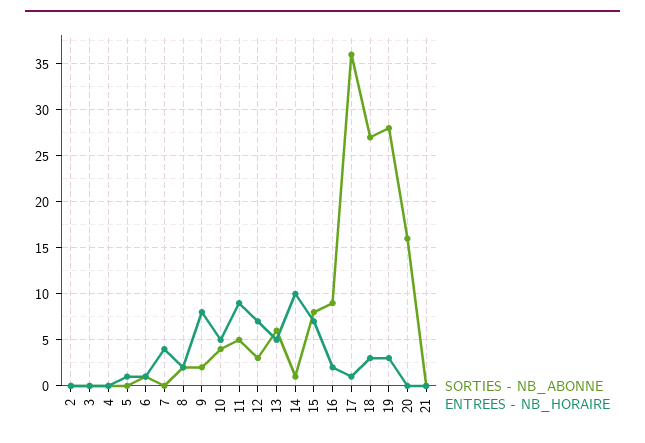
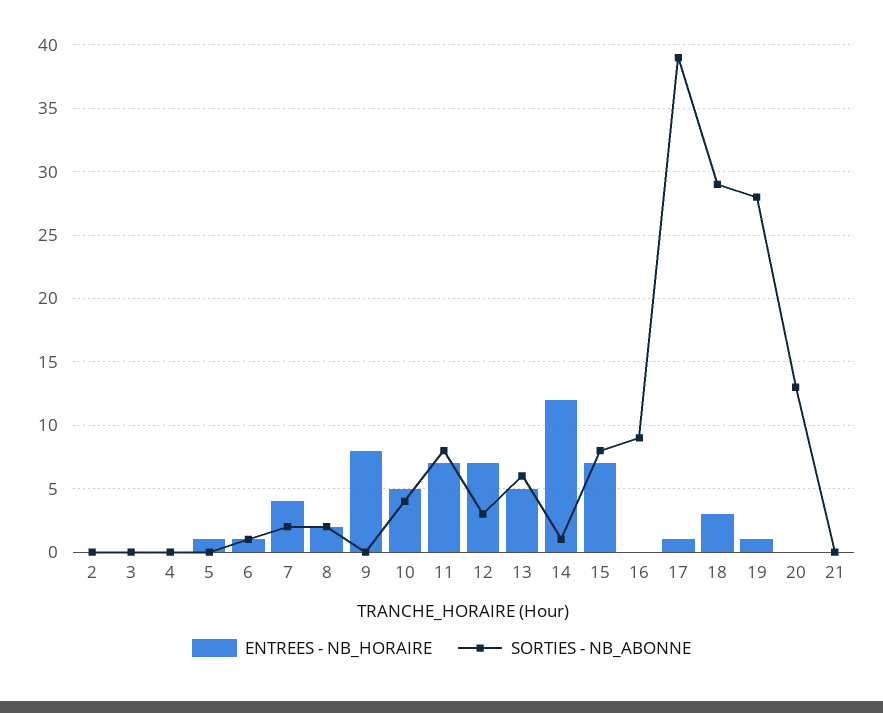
  {
    "SORTIES - NB_ABONNE": {
      "2": 0,
      "3": 0,
      "4": 0,
      "5": 0,
      "6": 1,
-     "7": 0,
+     "7": 2,
      "8": 2,
-     "9": 2,
+     "9": 0,
      "10": 4,
-     "11": 5,
+     "11": 8,
      "12": 3,
      "13": 6,
      "14": 1,
      "15": 8,
      "16": 9,
-     "17": 36,
+     "17": 39,
-     "18": 27,
+     "18": 29,
      "19": 28,
-     "20": 16,
+     "20": 13,
      "21": 0
    },
    "ENTREES - NB_HORAIRE": {
      "2": 0,
      "3": 0,
      "4": 0,
      "5": 1,
      "6": 1,
      "7": 4,
      "8": 2,
      "9": 8,
      "10": 5,
-     "11": 9,
+     "11": 7,
      "12": 7,
      "13": 5,
-     "14": 10,
+     "14": 12,
      "15": 7,
-     "16": 2,
+     "16": 0,
      "17": 1,
      "18": 3,
-     "19": 3,
+     "19": 1,
      "20": 0,
      "21": 0
    }
  }

